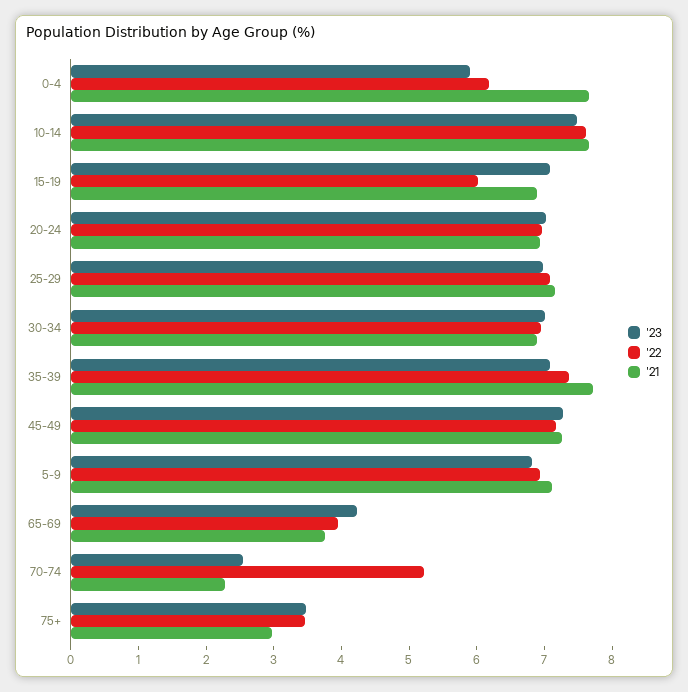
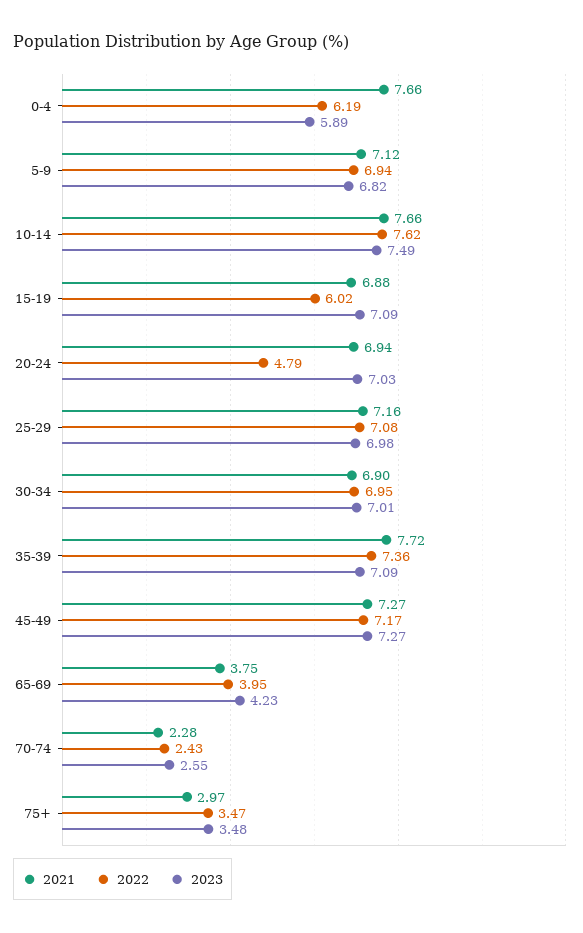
  {
    "'23": {
      "0-4": 5.89,
      "10-14": 7.49,
      "15-19": 7.09,
      "20-24": 7.03,
      "25-29": 6.98,
      "30-34": 7.01,
      "35-39": 7.09,
      "45-49": 7.27,
      "5-9": 6.82,
      "65-69": 4.23,
      "70-74": 2.55,
      "75+": 3.48
    },
    "'22": {
      "0-4": 6.19,
      "10-14": 7.62,
      "15-19": 6.02,
-     "20-24": 7,
+     "20-24": 4.79,
      "25-29": 7.08,
      "30-34": 6.95,
      "35-39": 7.36,
      "45-49": 7.17,
      "5-9": 6.94,
      "65-69": 3.95,
-     "70-74": 5.2,
+     "70-74": 2.43,
      "75+": 3.47
    },
    "'21": {
      "0-4": 7.66,
      "10-14": 7.66,
      "15-19": 6.88,
      "20-24": 6.94,
      "25-29": 7.16,
      "30-34": 6.9,
      "35-39": 7.72,
      "45-49": 7.27,
      "5-9": 7.12,
      "65-69": 3.75,
      "70-74": 2.28,
      "75+": 2.97
    }
  }

